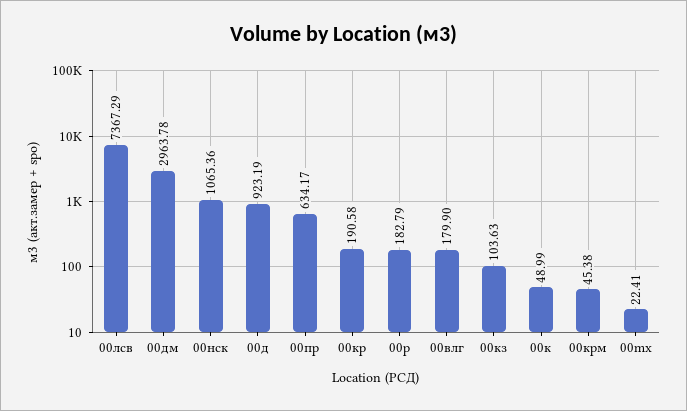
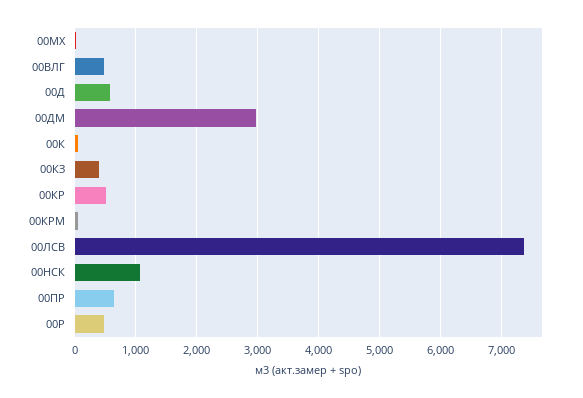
  {
    "00лсв": 7367.29,
    "00дм": 2963.78,
    "00нск": 1065.36,
-   "00д": 923.19,
+   "00д": 600,
    "00пр": 634.17,
-   "00кр": 190.58,
+   "00кр": 500,
-   "00р": 182.79,
+   "00р": 500,
-   "00влг": 179.9,
+   "00влг": 500,
-   "00кз": 103.63,
+   "00кз": 400,
    "00к": 48.99,
    "00крм": 45.38,
    "00mx": 22.41
  }

